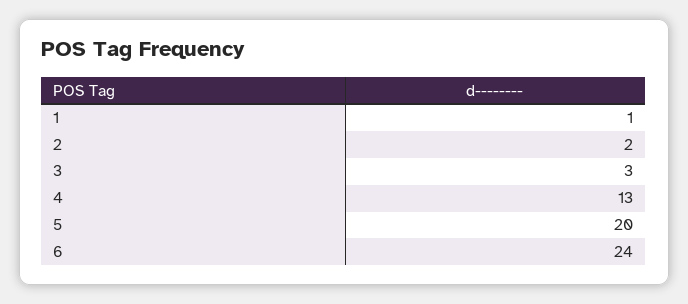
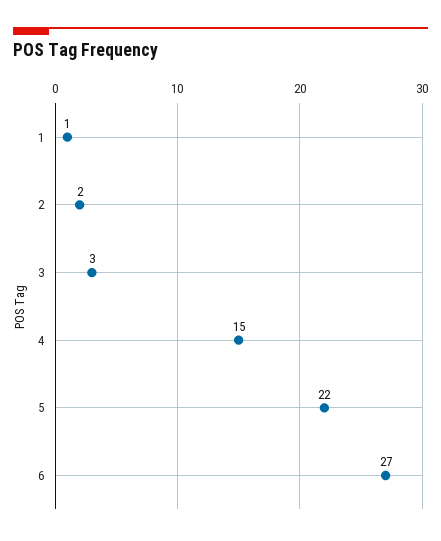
  {
    "1": 1,
    "2": 2,
    "3": 3,
-   "4": 13,
+   "4": 15,
-   "5": 20,
+   "5": 22,
-   "6": 24
+   "6": 27
  }

